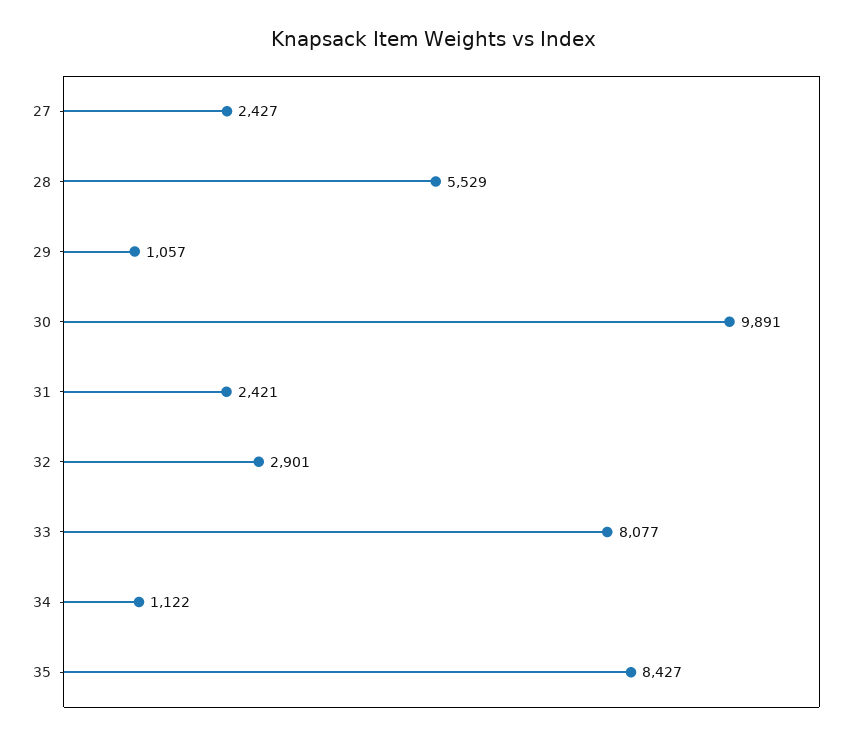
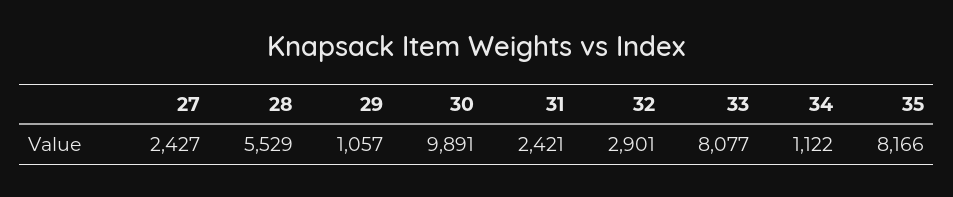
  {
    "27": 2427,
    "28": 5529,
    "29": 1057,
    "30": 9891,
    "31": 2421,
    "32": 2901,
    "33": 8077,
    "34": 1122,
-   "35": 8427
+   "35": 8166
  }

